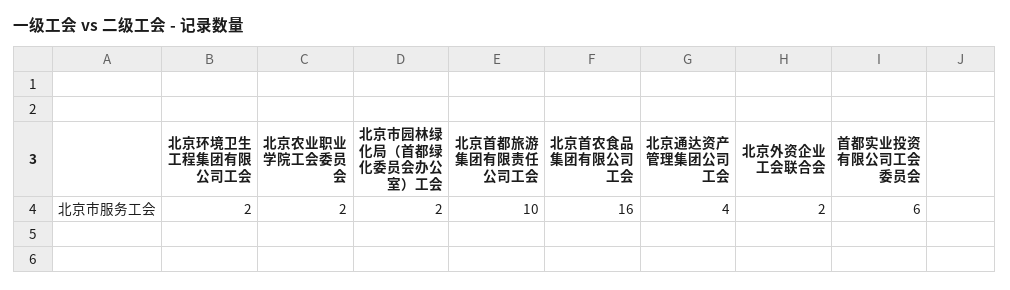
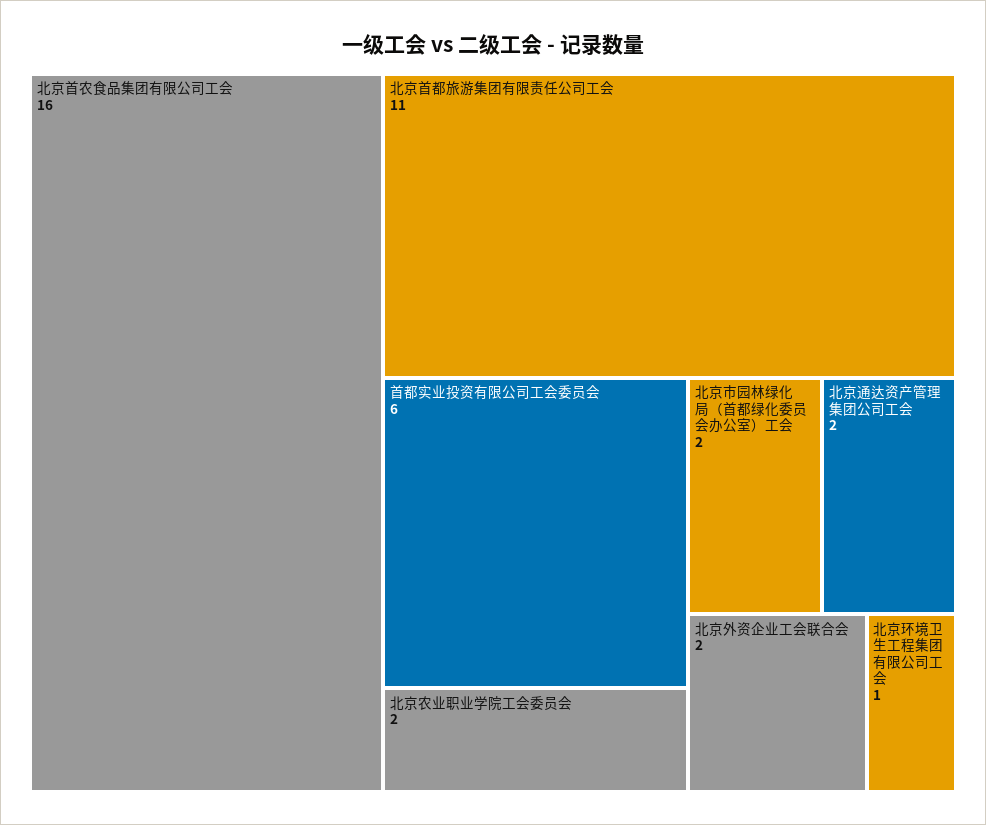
  {
-   "北京环境卫生工程集团有限公司工会": 2,
+   "北京环境卫生工程集团有限公司工会": 1,
    "北京农业职业学院工会委员会": 2,
    "北京市园林绿化局（首都绿化委员会办公室）工会": 2,
-   "北京首都旅游集团有限责任公司工会": 10,
+   "北京首都旅游集团有限责任公司工会": 11,
    "北京首农食品集团有限公司工会": 16,
-   "北京通达资产管理集团公司工会": 4,
+   "北京通达资产管理集团公司工会": 2,
    "北京外资企业工会联合会": 2,
    "首都实业投资有限公司工会委员会": 6
  }

